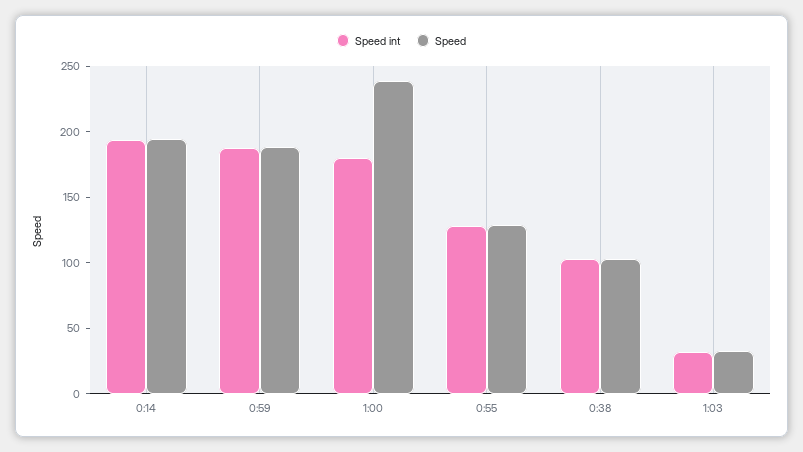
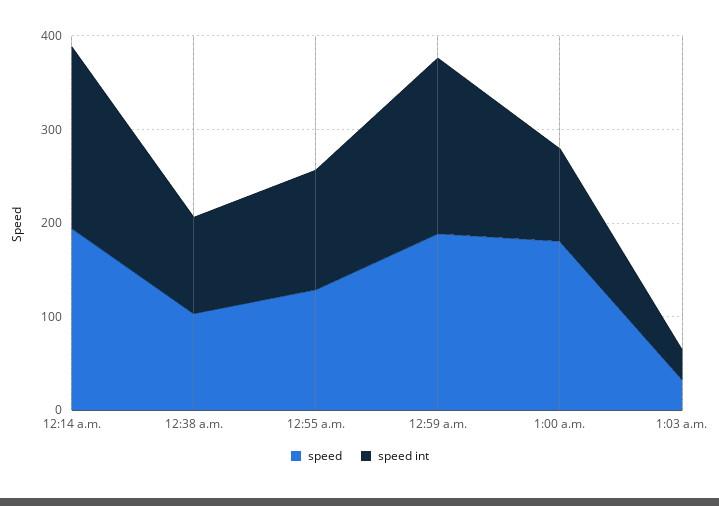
  {
    "Speed int": {
      "0:14": 190,
      "0:59": 190,
-     "1:00": 180,
+     "1:00": 100,
      "0:55": 130,
      "0:38": 100,
      "1:03": 30
    },
    "Speed": {
      "0:14": 190,
      "0:59": 190,
-     "1:00": 240,
+     "1:00": 180,
      "0:55": 130,
      "0:38": 100,
      "1:03": 30
    }
  }

